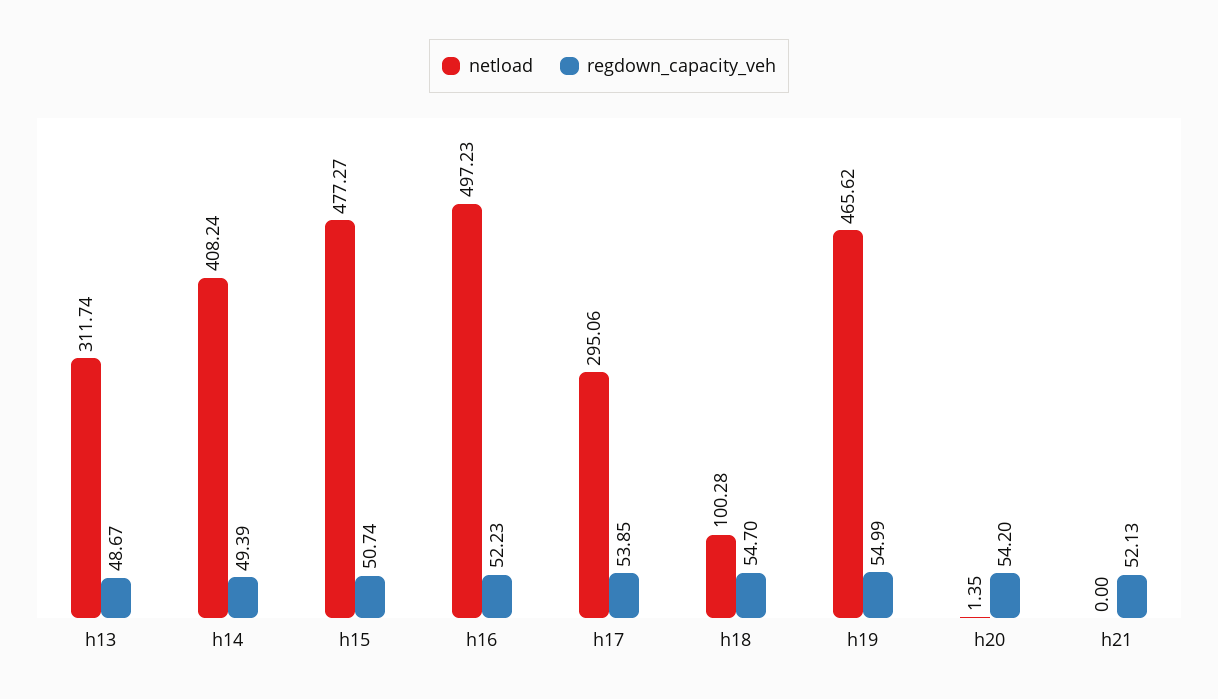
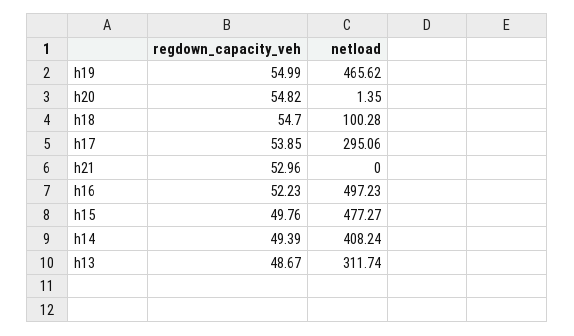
  {
    "netload": {
      "h13": 311.74,
      "h14": 408.24,
      "h15": 477.27,
      "h16": 497.23,
      "h17": 295.06,
      "h18": 100.28,
      "h19": 465.62,
      "h20": 1.35,
      "h21": 0
    },
    "regdown_capacity_veh": {
      "h13": 48.67,
      "h14": 49.39,
-     "h15": 50.74,
+     "h15": 49.76,
      "h16": 52.23,
      "h17": 53.85,
      "h18": 54.7,
      "h19": 54.99,
-     "h20": 54.2,
+     "h20": 54.82,
-     "h21": 52.13
+     "h21": 52.96
    }
  }

